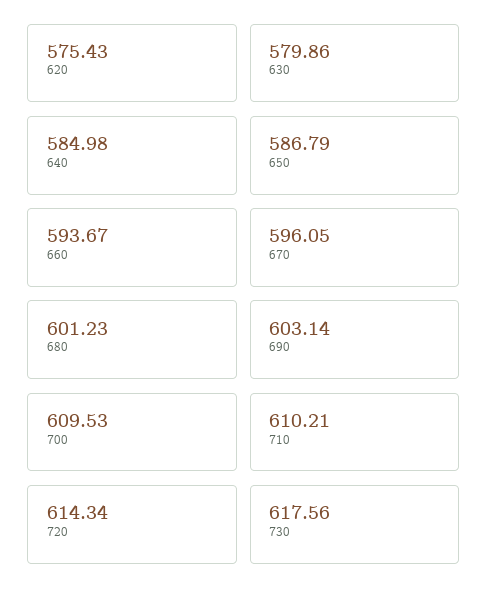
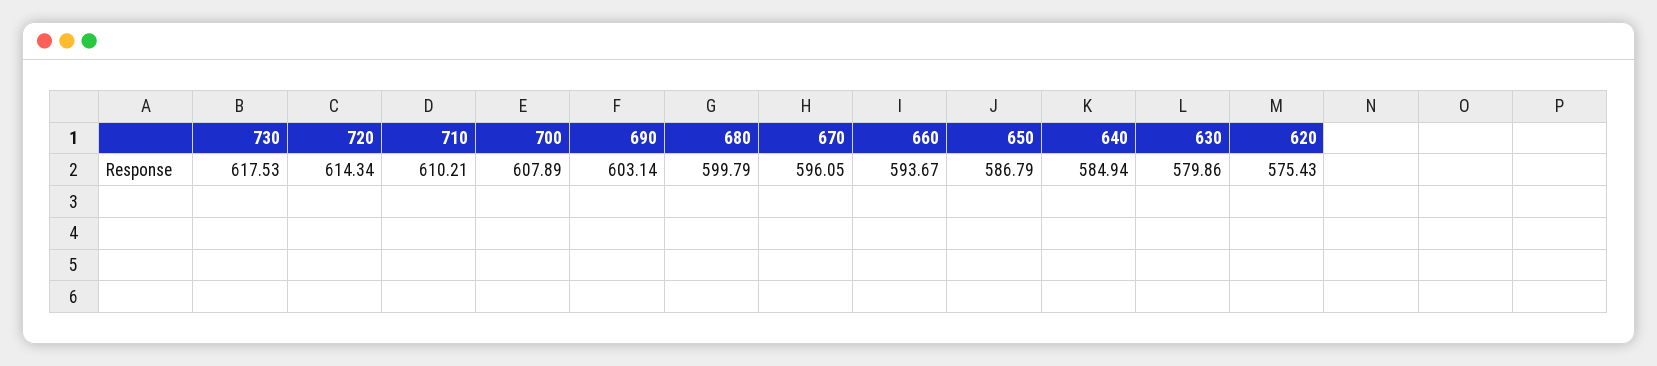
  {
    "620": 575.43,
    "630": 579.86,
-   "640": 584.98,
+   "640": 584.94,
    "650": 586.79,
    "660": 593.67,
    "670": 596.05,
-   "680": 601.23,
+   "680": 599.79,
    "690": 603.14,
-   "700": 609.53,
+   "700": 607.89,
    "710": 610.21,
    "720": 614.34,
-   "730": 617.56
+   "730": 617.53
  }

